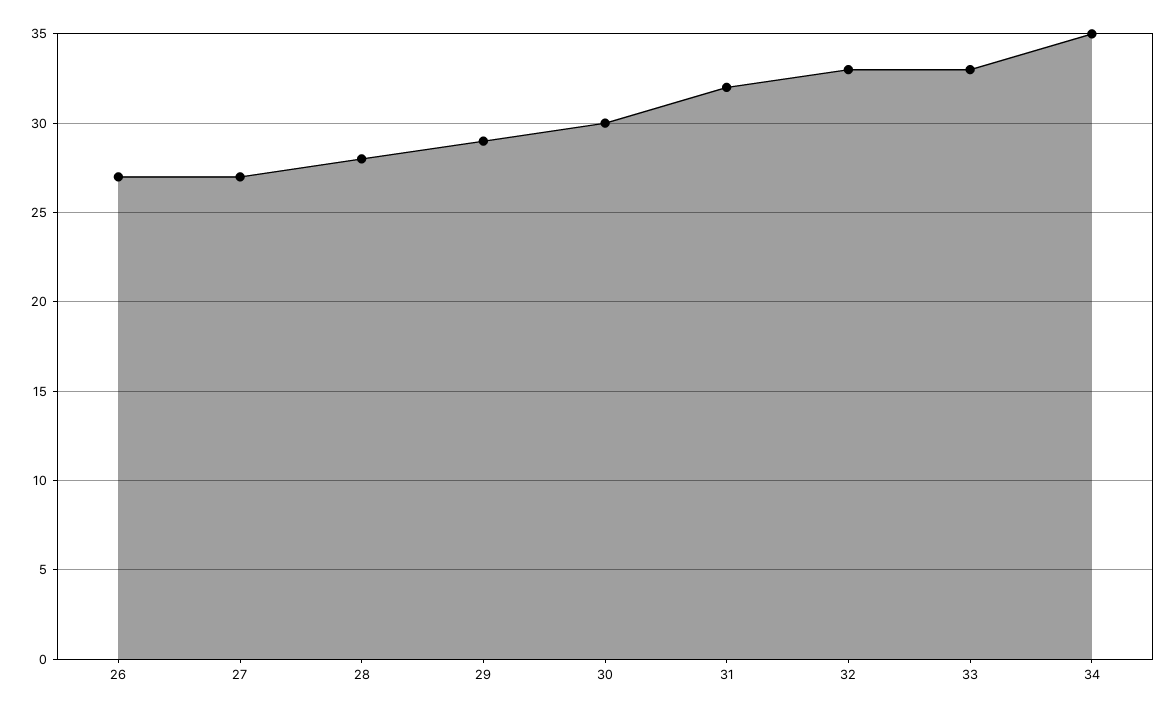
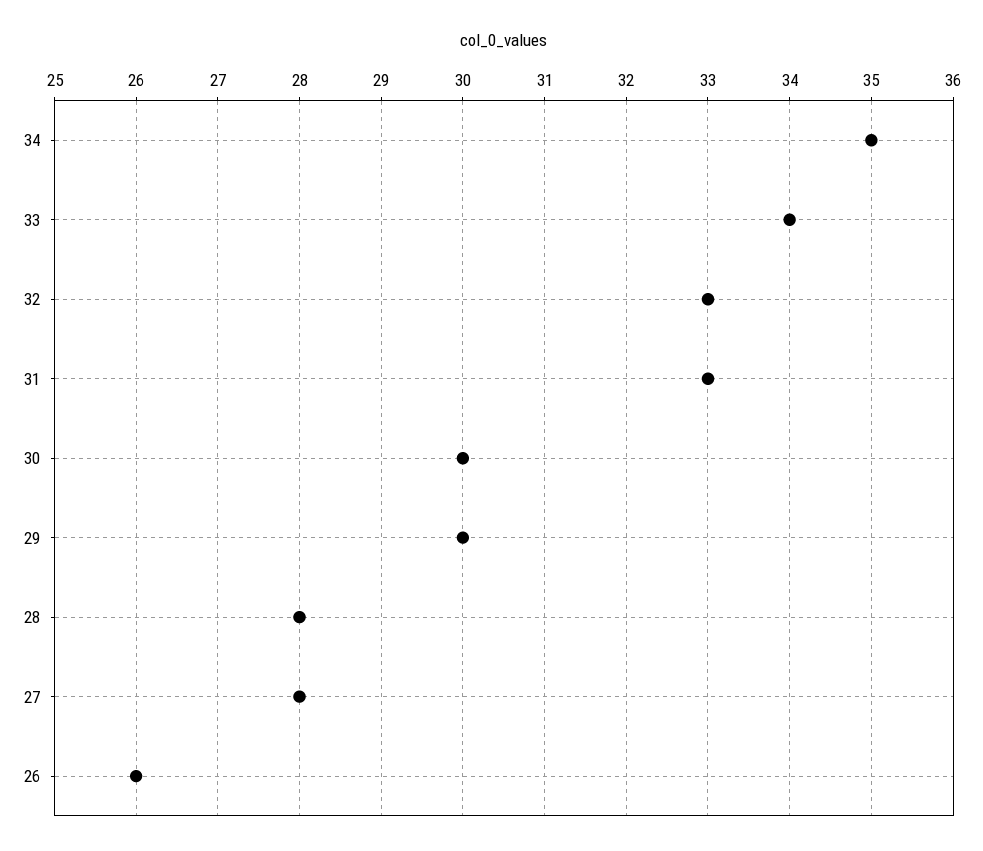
  {
-   "26": 27,
+   "26": 26,
-   "27": 27,
+   "27": 28,
    "28": 28,
-   "29": 29,
+   "29": 30,
    "30": 30,
-   "31": 32,
+   "31": 33,
    "32": 33,
-   "33": 33,
+   "33": 34,
    "34": 35
  }

